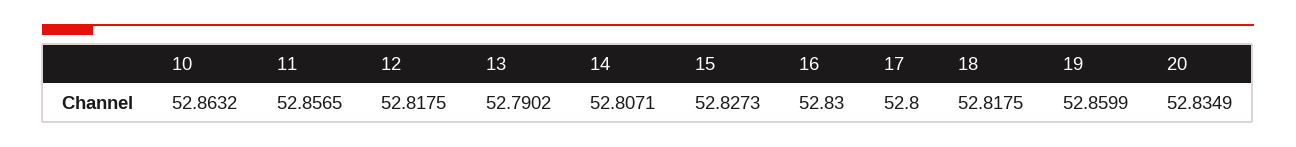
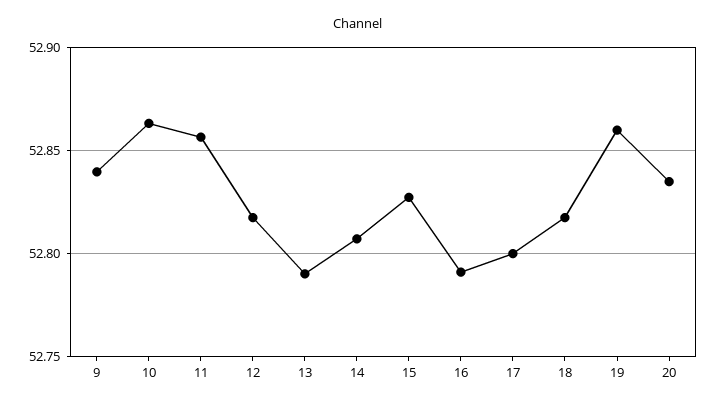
  {
    "10": 52.8632,
    "11": 52.8565,
    "12": 52.8175,
    "13": 52.7902,
    "14": 52.8071,
    "15": 52.8273,
-   "16": 52.83,
+   "16": 52.79,
    "17": 52.8,
    "18": 52.8175,
    "19": 52.8599,
-   "20": 52.8349
+   "20": 52.8349,
+   "9": 52.84
  }

